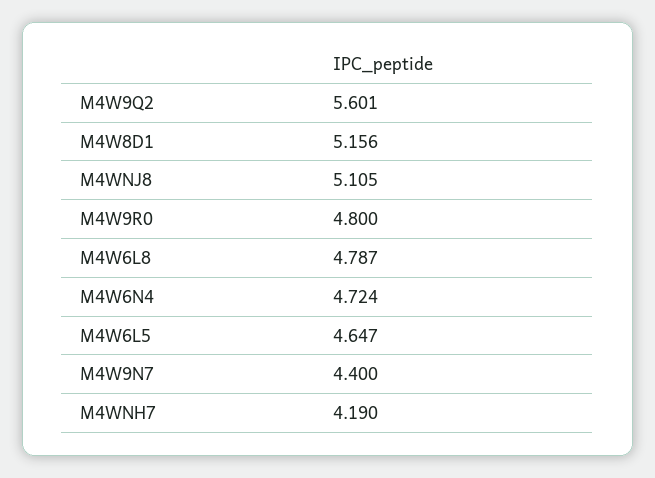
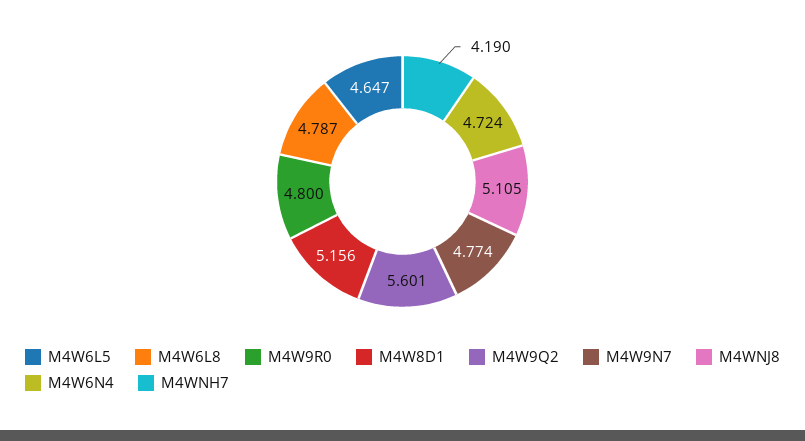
  {
    "M4W9Q2": 5.601,
    "M4W8D1": 5.156,
    "M4WNJ8": 5.105,
    "M4W9R0": 4.8,
    "M4W6L8": 4.787,
    "M4W6N4": 4.724,
    "M4W6L5": 4.647,
-   "M4W9N7": 4.4,
+   "M4W9N7": 4.774,
    "M4WNH7": 4.19
  }

